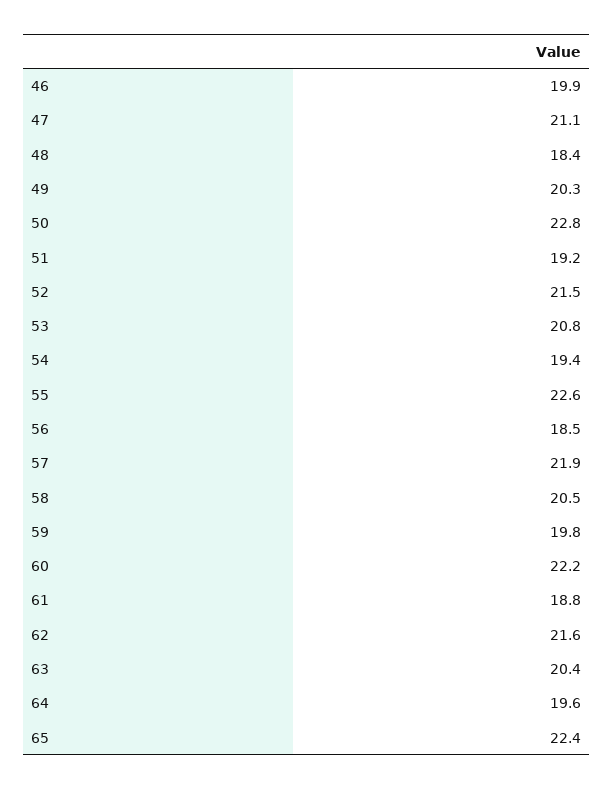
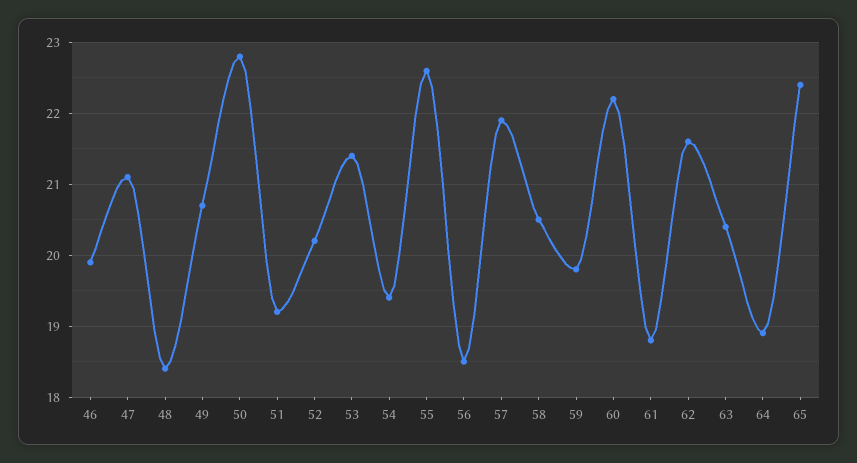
  {
    "46": 19.9,
    "47": 21.1,
    "48": 18.4,
-   "49": 20.3,
+   "49": 20.7,
    "50": 22.8,
    "51": 19.2,
-   "52": 21.5,
+   "52": 20.2,
-   "53": 20.8,
+   "53": 21.4,
    "54": 19.4,
    "55": 22.6,
    "56": 18.5,
    "57": 21.9,
    "58": 20.5,
    "59": 19.8,
    "60": 22.2,
    "61": 18.8,
    "62": 21.6,
    "63": 20.4,
-   "64": 19.6,
+   "64": 18.9,
    "65": 22.4
  }

